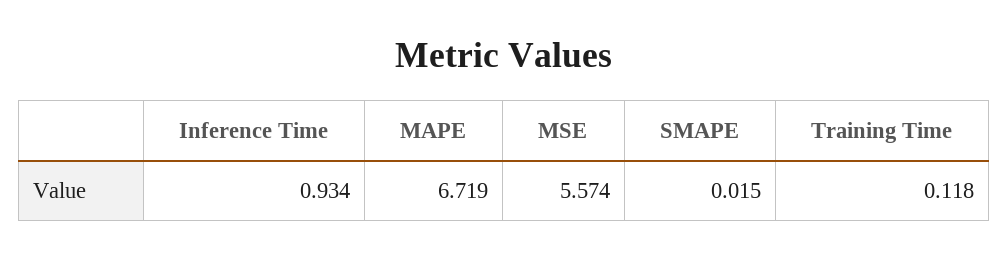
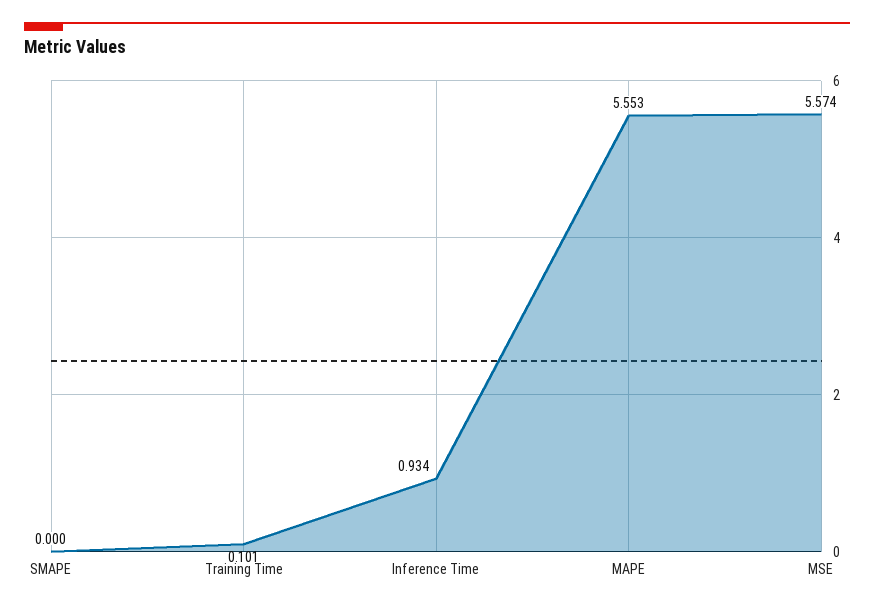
  {
    "Inference Time": 0.934,
-   "MAPE": 6.719,
+   "MAPE": 5.553,
    "MSE": 5.574,
-   "SMAPE": 0.015,
+   "SMAPE": 0,
-   "Training Time": 0.118
+   "Training Time": 0.101
  }

